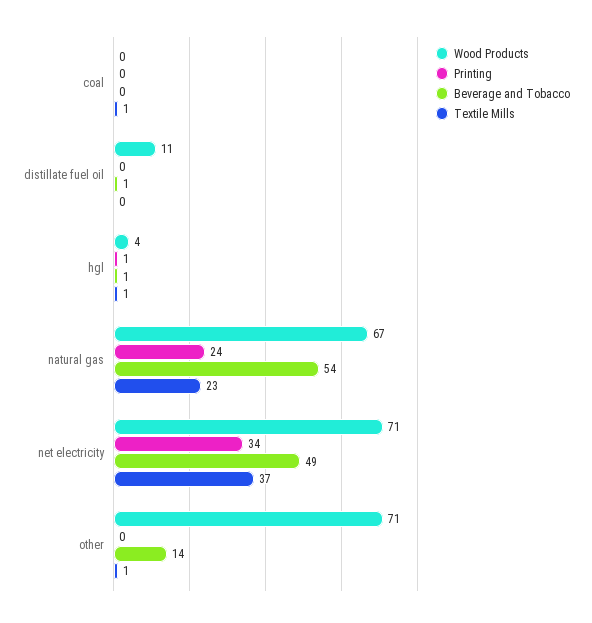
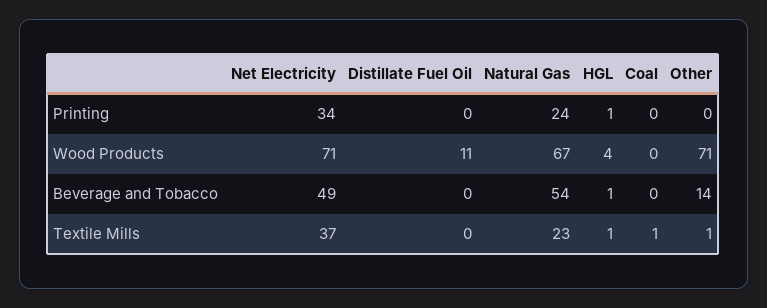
  {
    "Wood Products": {
      "coal": 0,
      "distillate fuel oil": 11,
      "hgl": 4,
      "natural gas": 67,
      "net electricity": 71,
      "other": 71
    },
    "Printing": {
      "coal": 0,
      "distillate fuel oil": 0,
      "hgl": 1,
      "natural gas": 24,
      "net electricity": 34,
      "other": 0
    },
    "Beverage and Tobacco": {
      "coal": 0,
-     "distillate fuel oil": 1,
+     "distillate fuel oil": 0,
      "hgl": 1,
      "natural gas": 54,
      "net electricity": 49,
      "other": 14
    },
    "Textile Mills": {
      "coal": 1,
      "distillate fuel oil": 0,
      "hgl": 1,
      "natural gas": 23,
      "net electricity": 37,
      "other": 1
    }
  }

